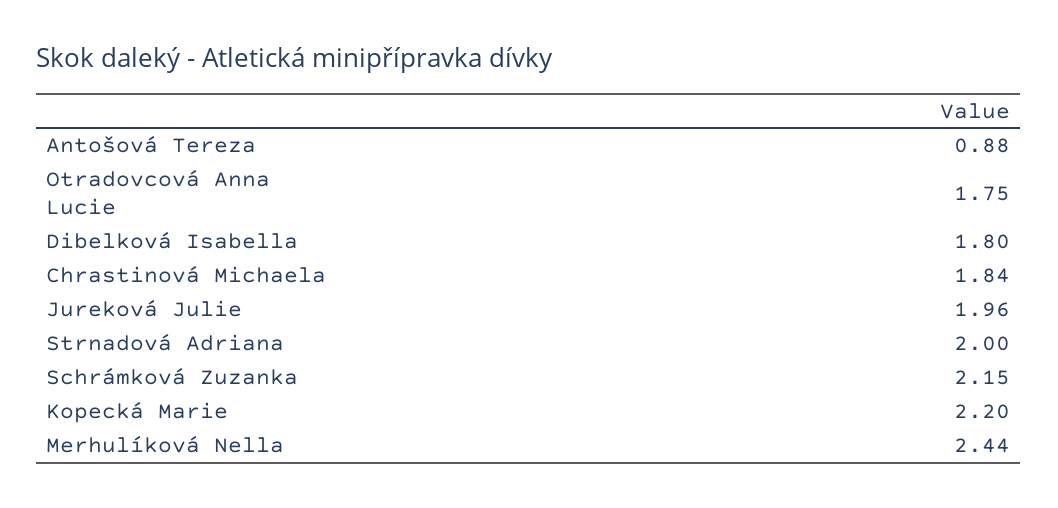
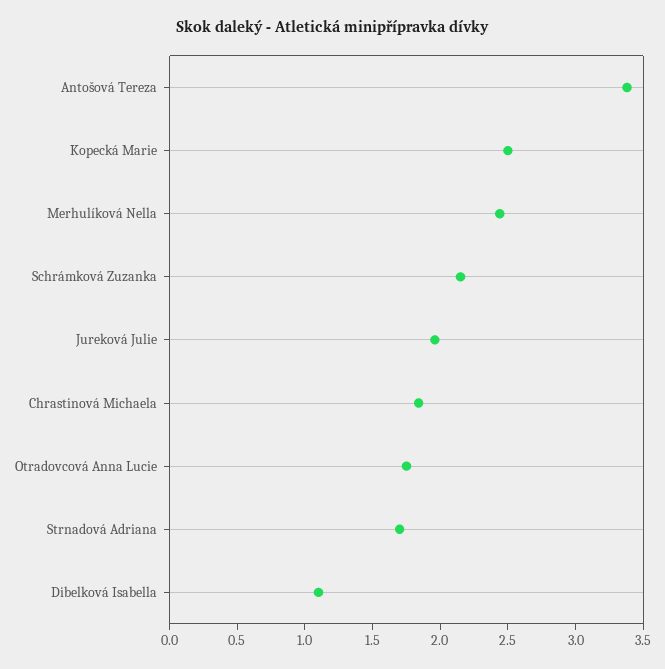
  {
-   "Antošová Tereza": 0.88,
+   "Antošová Tereza": 3.4,
    "Otradovcová Anna Lucie": 1.75,
-   "Dibelková Isabella": 1.8,
+   "Dibelková Isabella": 1.1,
    "Chrastinová Michaela": 1.84,
    "Jureková Julie": 1.96,
-   "Strnadová Adriana": 2,
+   "Strnadová Adriana": 1.7,
    "Schrámková Zuzanka": 2.15,
-   "Kopecká Marie": 2.2,
+   "Kopecká Marie": 2.5,
    "Merhulíková Nella": 2.44
  }

